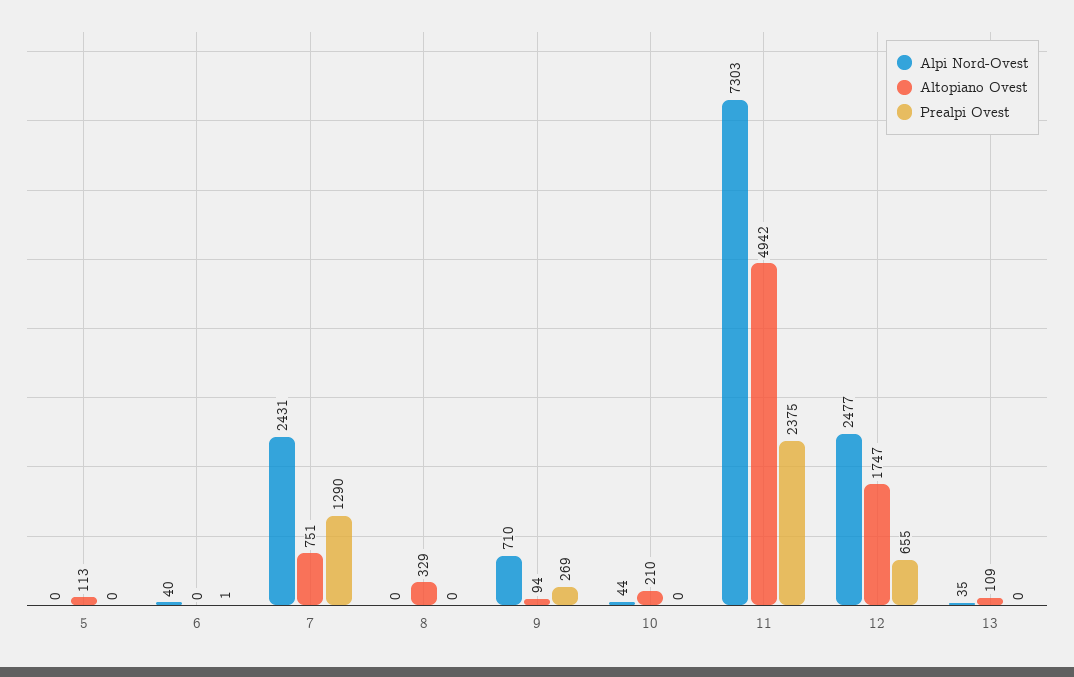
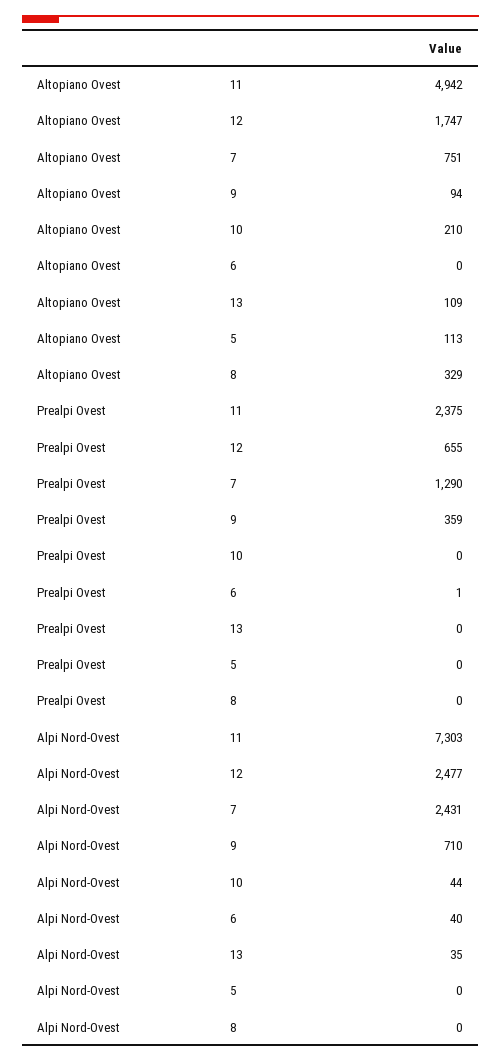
  {
    "Alpi Nord-Ovest": {
      "5": 0,
      "6": 40,
      "7": 2431,
      "8": 0,
      "9": 710,
      "10": 44,
      "11": 7303,
      "12": 2477,
      "13": 35
    },
    "Altopiano Ovest": {
      "5": 113,
      "6": 0,
      "7": 751,
      "8": 329,
      "9": 94,
      "10": 210,
      "11": 4942,
      "12": 1747,
      "13": 109
    },
    "Prealpi Ovest": {
      "5": 0,
      "6": 1,
      "7": 1290,
      "8": 0,
-     "9": 269,
+     "9": 359,
      "10": 0,
      "11": 2375,
      "12": 655,
      "13": 0
    }
  }

